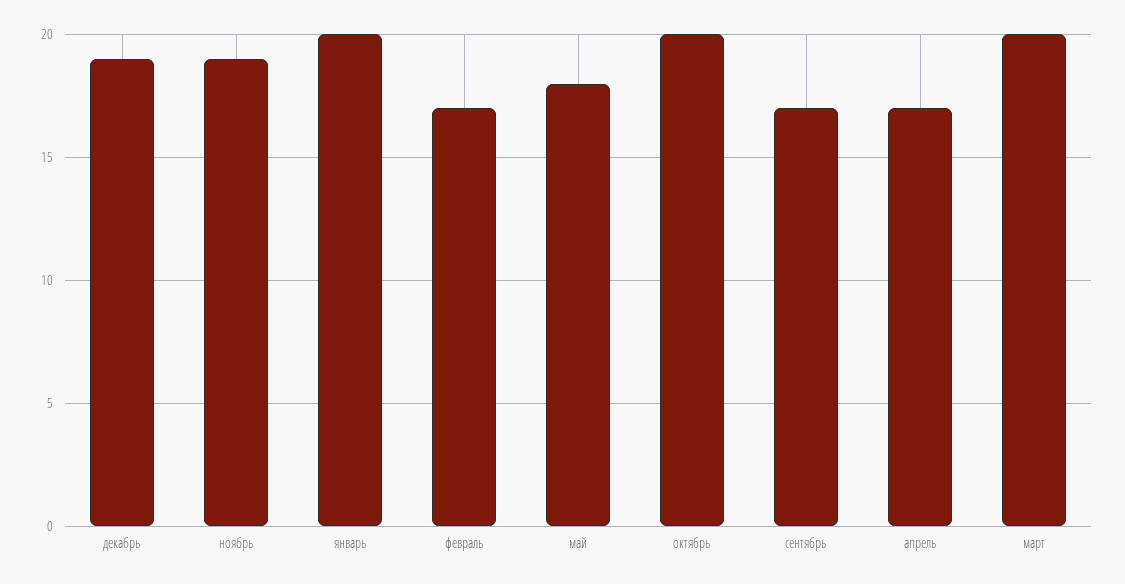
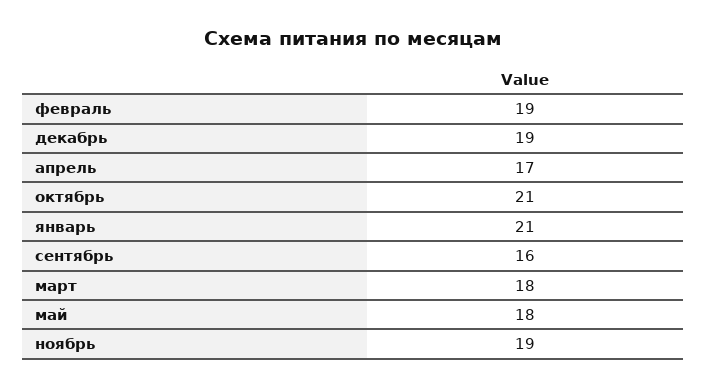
  {
    "декабрь": 19,
    "ноябрь": 19,
-   "январь": 20,
+   "январь": 21,
-   "февраль": 17,
+   "февраль": 19,
    "май": 18,
-   "октябрь": 20,
+   "октябрь": 21,
-   "сентябрь": 17,
+   "сентябрь": 16,
    "апрель": 17,
-   "март": 20
+   "март": 18
  }

